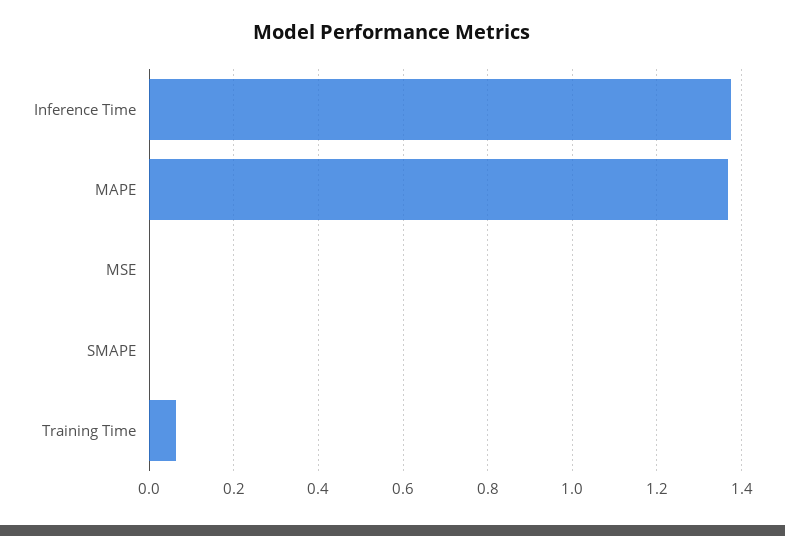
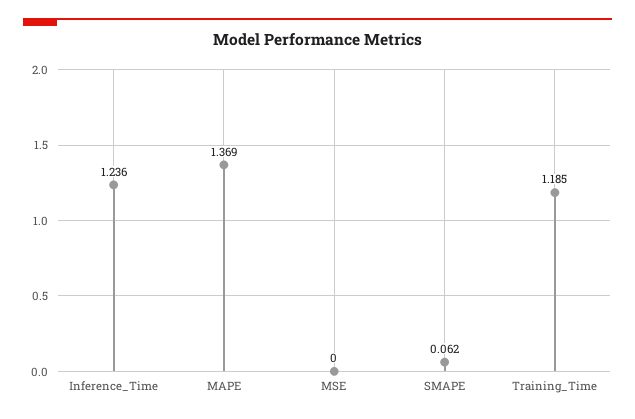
  {
-   "Inference Time": 1.38,
+   "Inference Time": 1.236,
    "MAPE": 1.369,
    "MSE": 0,
-   "SMAPE": 0,
+   "SMAPE": 0.062,
-   "Training Time": 0.06
+   "Training Time": 1.185
  }

